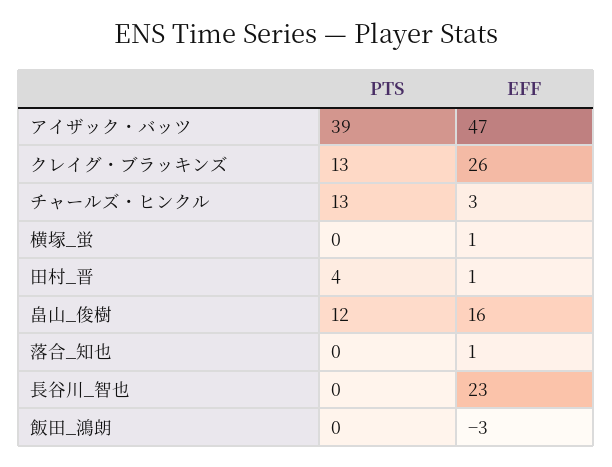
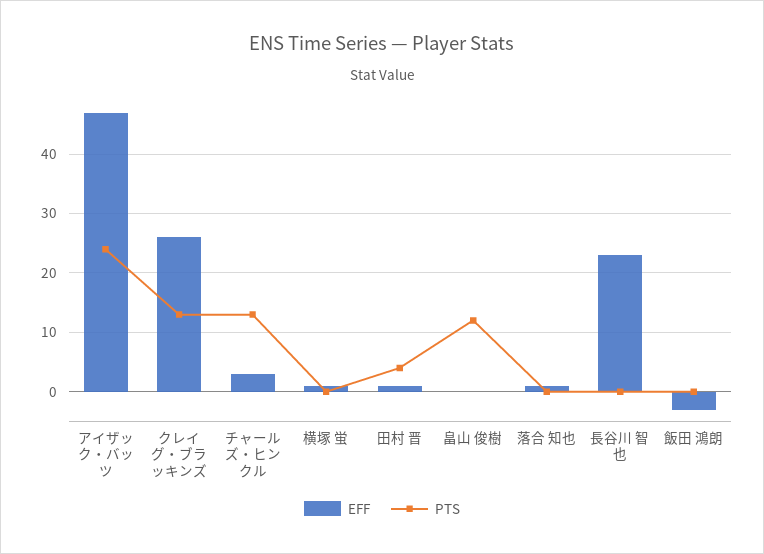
  {
    "PTS": {
-     "アイザック・バッツ": 39,
+     "アイザック・バッツ": 25,
      "クレイグ・ブラッキンズ": 13,
      "チャールズ・ヒンクル": 13,
      "横塚_蛍": 0,
      "田村_晋": 4,
      "畠山_俊樹": 12,
      "落合_知也": 0,
      "長谷川_智也": 0,
      "飯田_鴻朗": 0
    },
    "EFF": {
      "アイザック・バッツ": 47,
      "クレイグ・ブラッキンズ": 26,
      "チャールズ・ヒンクル": 3,
      "横塚_蛍": 1,
      "田村_晋": 1,
-     "畠山_俊樹": 16,
+     "畠山_俊樹": 0,
      "落合_知也": 1,
      "長谷川_智也": 23,
      "飯田_鴻朗": -3
    }
  }

